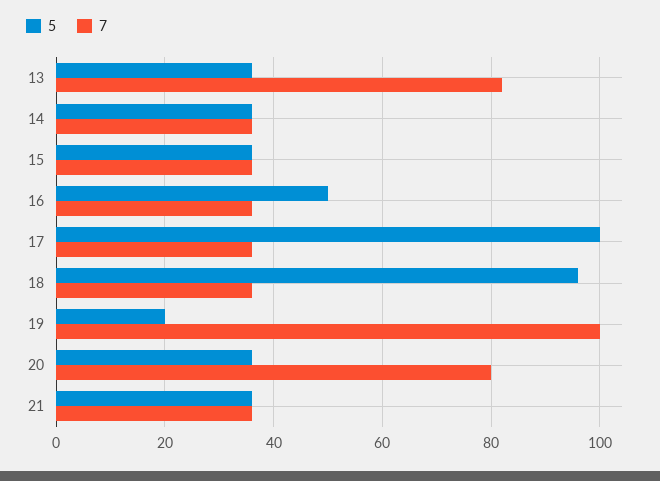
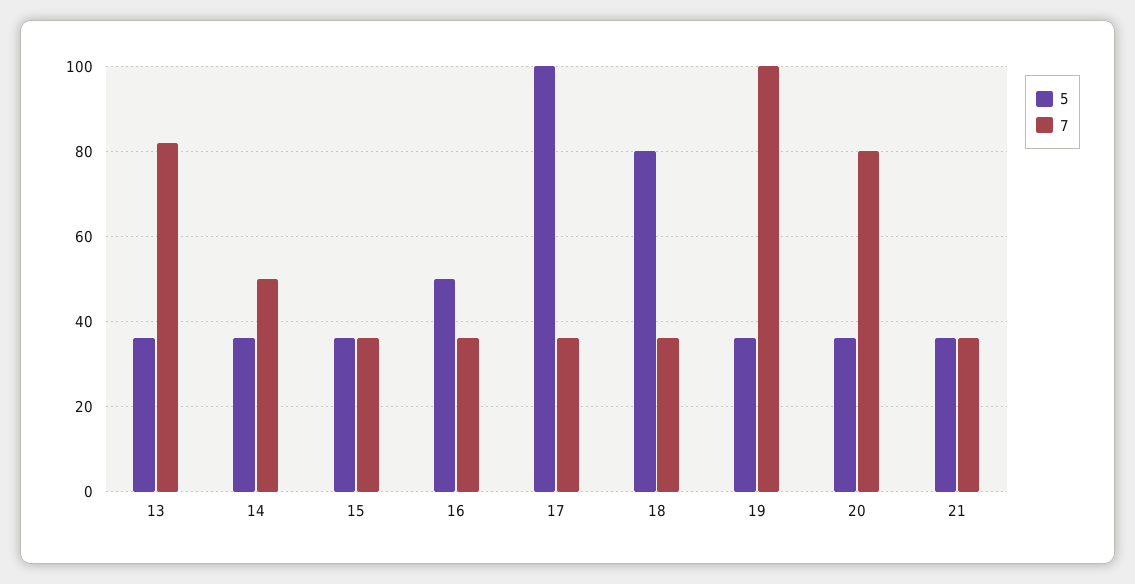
  {
    "5": {
      "13": 35,
      "14": 35,
      "15": 35,
      "16": 50,
      "17": 100,
-     "18": 95,
+     "18": 80,
-     "19": 20,
+     "19": 35,
      "20": 35,
      "21": 35
    },
    "7": {
      "13": 80,
-     "14": 35,
+     "14": 50,
      "15": 35,
      "16": 35,
      "17": 35,
      "18": 35,
      "19": 100,
      "20": 80,
      "21": 35
    }
  }

